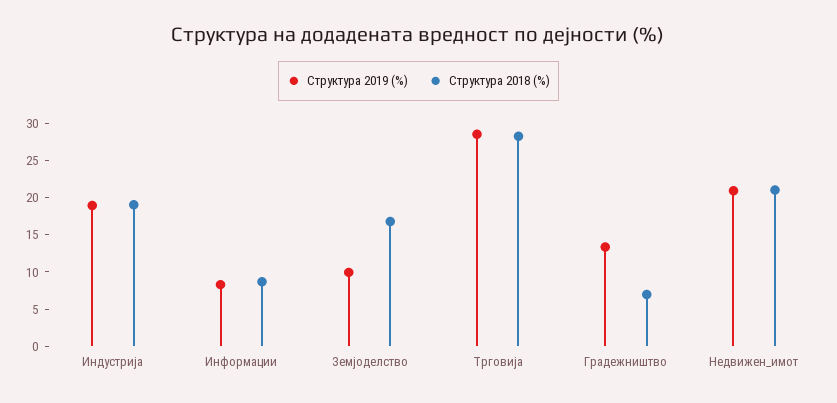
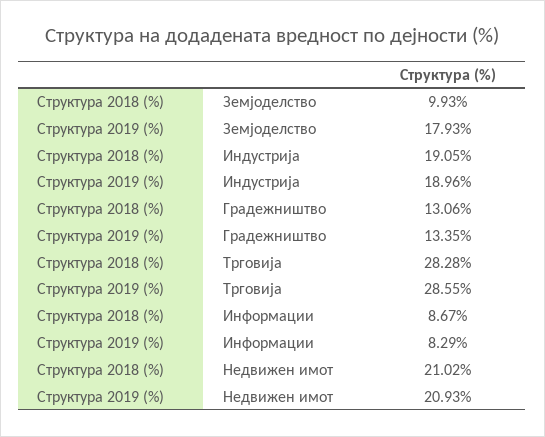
  {
    "Структура 2019 (%)": {
      "Индустрија": 18.96,
      "Информации": 8.29,
-     "Земјоделство": 10,
+     "Земјоделство": 17.93,
      "Трговија": 28.55,
      "Градежништво": 13.35,
      "Недвижен_имот": 20.93
    },
    "Структура 2018 (%)": {
      "Индустрија": 19.05,
      "Информации": 8.67,
-     "Земјоделство": 17.5,
+     "Земјоделство": 9.93,
      "Трговија": 28.28,
-     "Градежништво": 7.5,
+     "Градежништво": 13.06,
      "Недвижен_имот": 21.02
    }
  }

